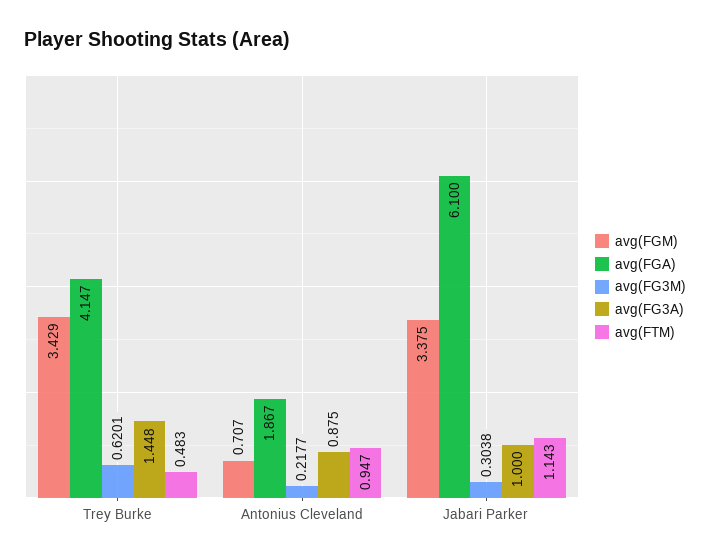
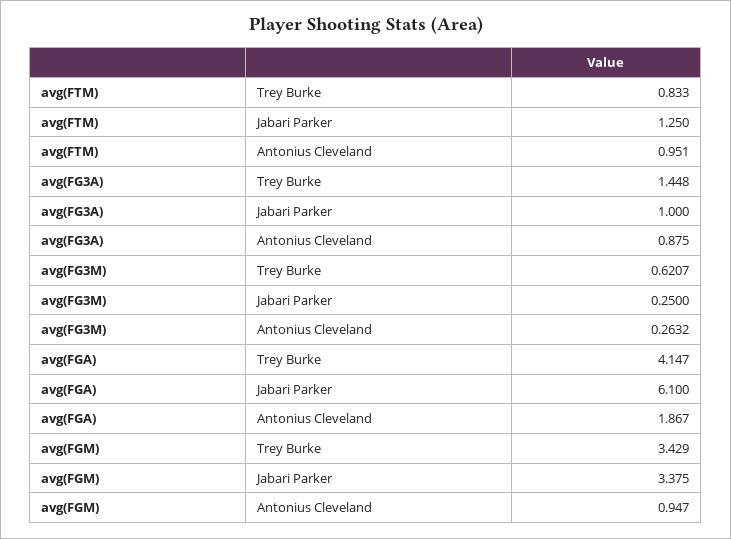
  {
    "avg(FGM)": {
      "Trey Burke": 3.429,
-     "Antonius Cleveland": 0.707,
+     "Antonius Cleveland": 0.947,
      "Jabari Parker": 3.375
    },
    "avg(FGA)": {
      "Trey Burke": 4.147,
      "Antonius Cleveland": 1.867,
      "Jabari Parker": 6.1
    },
    "avg(FG3M)": {
-     "Trey Burke": 0.6201,
+     "Trey Burke": 0.6207,
-     "Antonius Cleveland": 0.2177,
+     "Antonius Cleveland": 0.2632,
-     "Jabari Parker": 0.3038
+     "Jabari Parker": 0.25
    },
    "avg(FG3A)": {
      "Trey Burke": 1.448,
      "Antonius Cleveland": 0.875,
      "Jabari Parker": 1
    },
    "avg(FTM)": {
-     "Trey Burke": 0.483,
+     "Trey Burke": 0.833,
-     "Antonius Cleveland": 0.947,
+     "Antonius Cleveland": 0.951,
-     "Jabari Parker": 1.143
+     "Jabari Parker": 1.25
    }
  }

